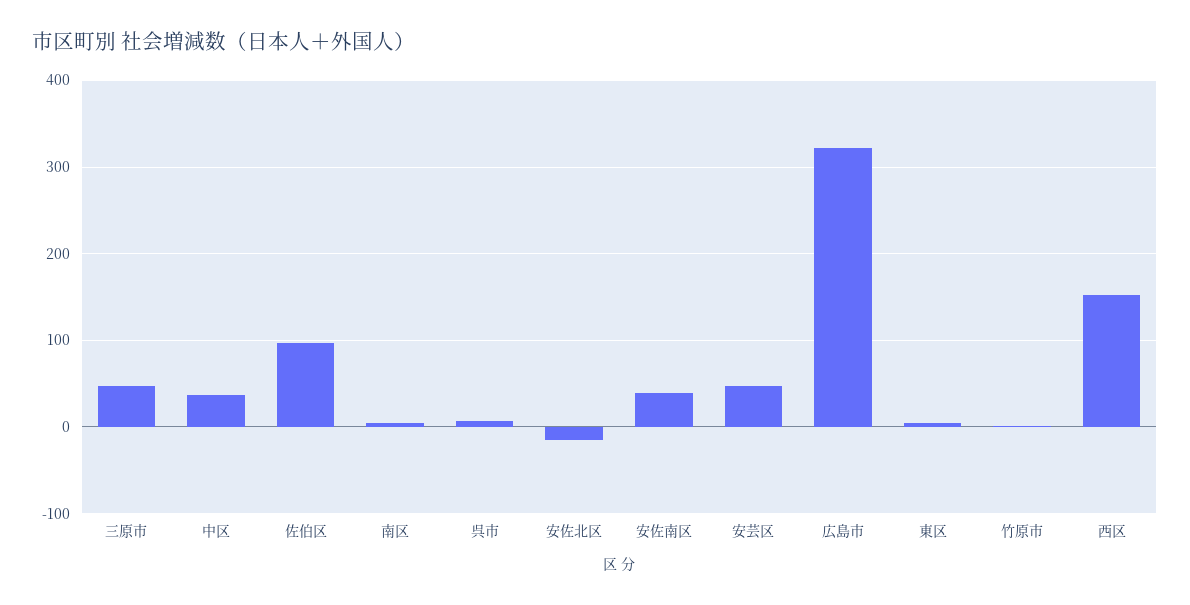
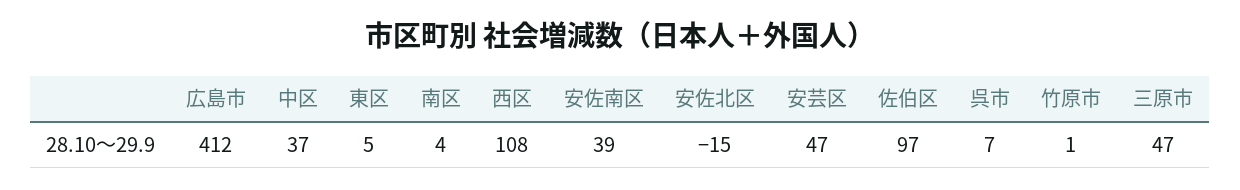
  {
    "三原市": 47,
    "中区": 37,
    "佐伯区": 97,
    "南区": 4,
    "呉市": 7,
    "安佐北区": -15,
    "安佐南区": 39,
    "安芸区": 47,
-   "広島市": 320,
+   "広島市": 412,
    "東区": 5,
    "竹原市": 1,
-   "西区": 150
+   "西区": 108
  }

